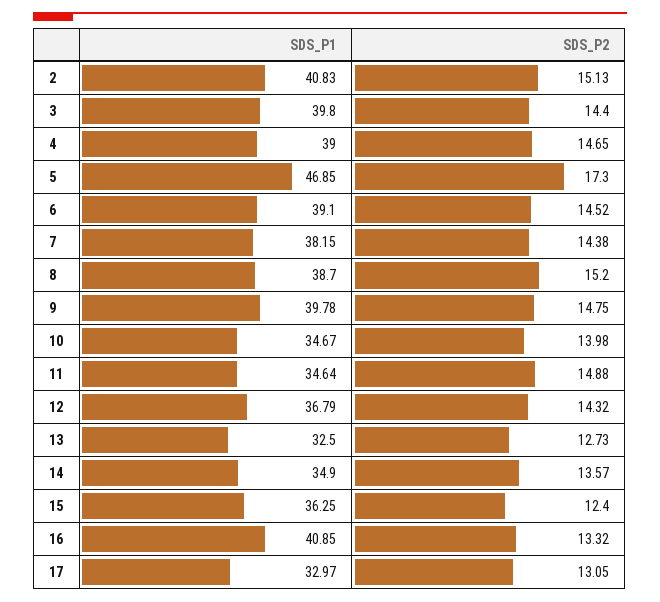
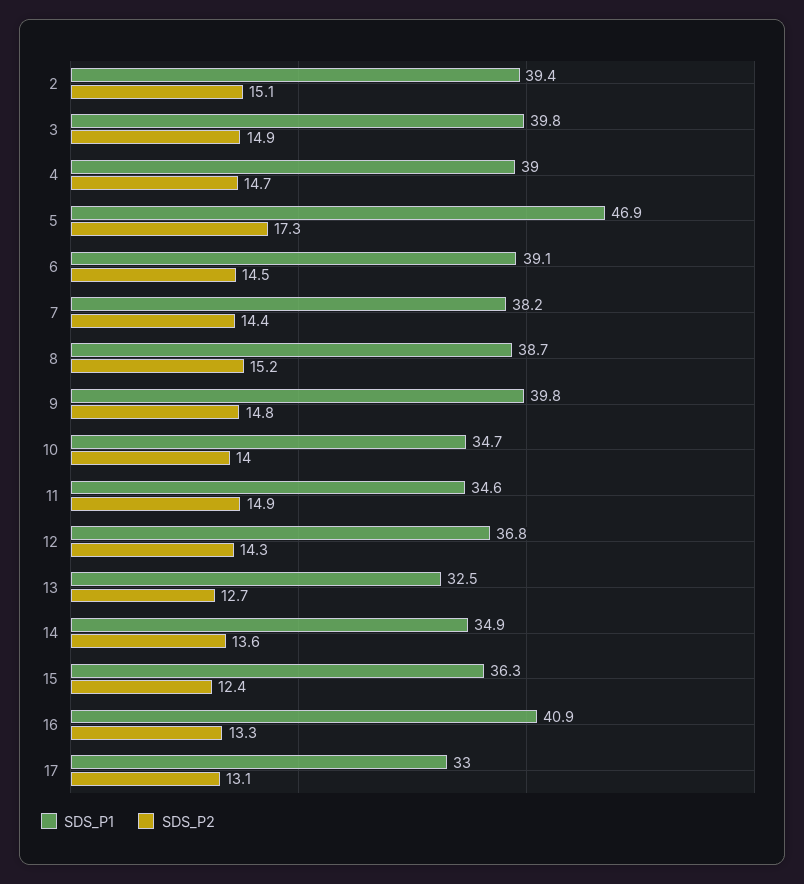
  {
    "SDS_P1": {
-     "2": 40.83,
+     "2": 39.4,
      "3": 39.8,
      "4": 39,
      "5": 46.85,
      "6": 39.1,
      "7": 38.15,
      "8": 38.7,
      "9": 39.78,
      "10": 34.67,
      "11": 34.64,
      "12": 36.79,
      "13": 32.5,
      "14": 34.9,
      "15": 36.25,
      "16": 40.85,
      "17": 32.97
    },
    "SDS_P2": {
      "2": 15.13,
-     "3": 14.4,
+     "3": 14.9,
      "4": 14.65,
      "5": 17.3,
      "6": 14.52,
      "7": 14.38,
      "8": 15.2,
      "9": 14.75,
      "10": 13.98,
      "11": 14.88,
      "12": 14.32,
      "13": 12.73,
      "14": 13.57,
      "15": 12.4,
      "16": 13.32,
      "17": 13.05
    }
  }

